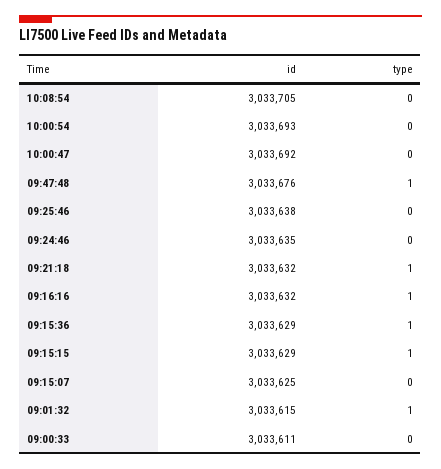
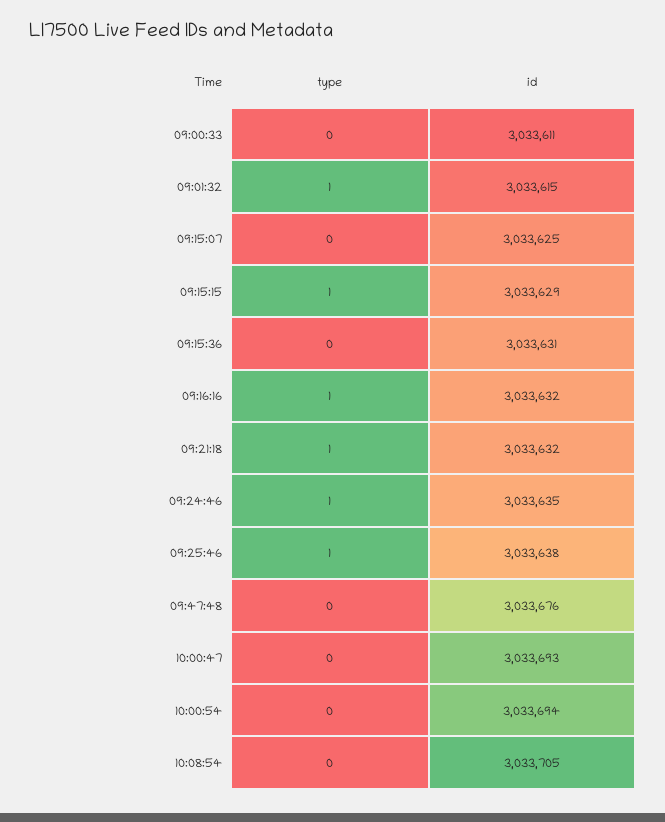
  {
    "id": {
      "10:08:54": 3033705,
-     "10:00:54": 3033693,
+     "10:00:54": 3033694,
-     "10:00:47": 3033692,
+     "10:00:47": 3033693,
      "09:47:48": 3033676,
      "09:25:46": 3033638,
      "09:24:46": 3033635,
      "09:21:18": 3033632,
      "09:16:16": 3033632,
-     "09:15:36": 3033629,
+     "09:15:36": 3033631,
      "09:15:15": 3033629,
      "09:15:07": 3033625,
      "09:01:32": 3033615,
      "09:00:33": 3033611
    },
    "type": {
      "10:08:54": 0,
      "10:00:54": 0,
      "10:00:47": 0,
-     "09:47:48": 1,
+     "09:47:48": 0,
-     "09:25:46": 0,
+     "09:25:46": 1,
-     "09:24:46": 0,
+     "09:24:46": 1,
      "09:21:18": 1,
      "09:16:16": 1,
-     "09:15:36": 1,
+     "09:15:36": 0,
      "09:15:15": 1,
      "09:15:07": 0,
      "09:01:32": 1,
      "09:00:33": 0
    }
  }

